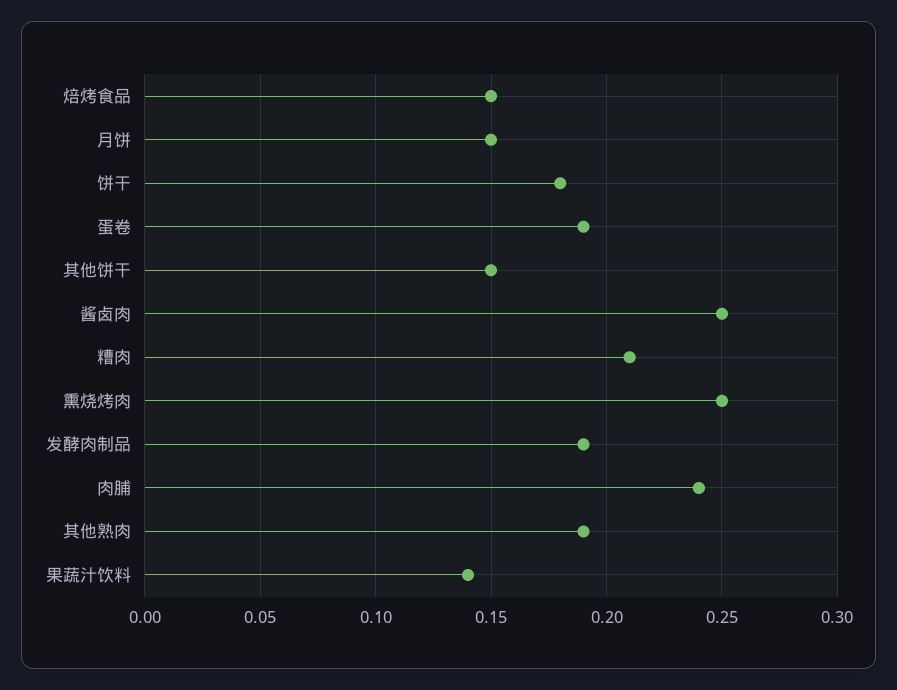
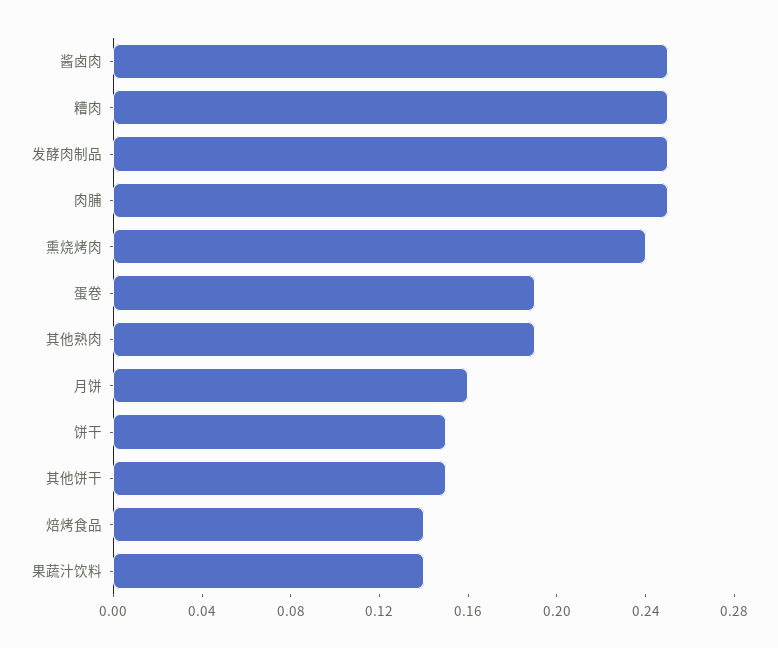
  {
-   "焙烤食品": 0.15,
+   "焙烤食品": 0.14,
-   "月饼": 0.15,
+   "月饼": 0.16,
-   "饼干": 0.18,
+   "饼干": 0.15,
    "蛋卷": 0.19,
    "其他饼干": 0.15,
    "酱卤肉": 0.25,
-   "糟肉": 0.21,
+   "糟肉": 0.25,
-   "熏烧烤肉": 0.25,
+   "熏烧烤肉": 0.24,
-   "发酵肉制品": 0.19,
+   "发酵肉制品": 0.25,
-   "肉脯": 0.24,
+   "肉脯": 0.25,
    "其他熟肉": 0.19,
    "果蔬汁饮料": 0.14
  }

